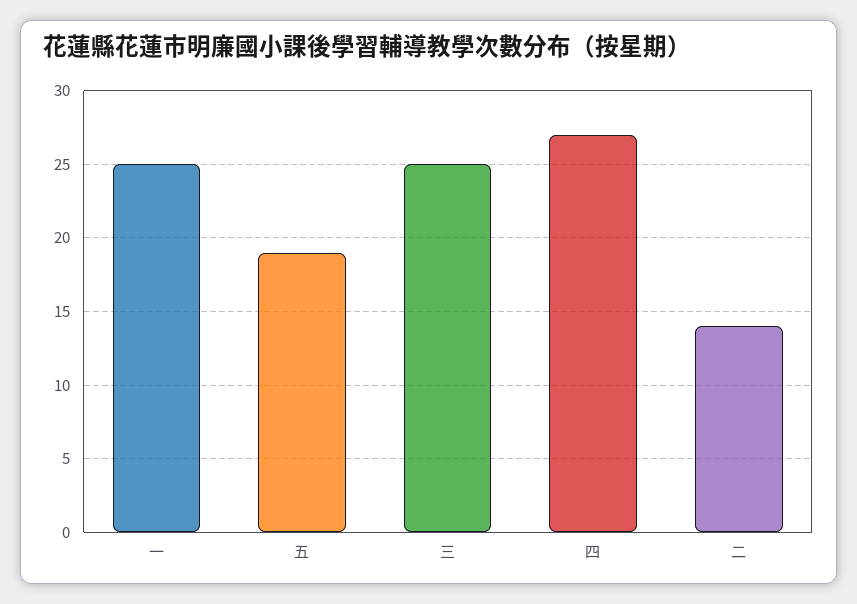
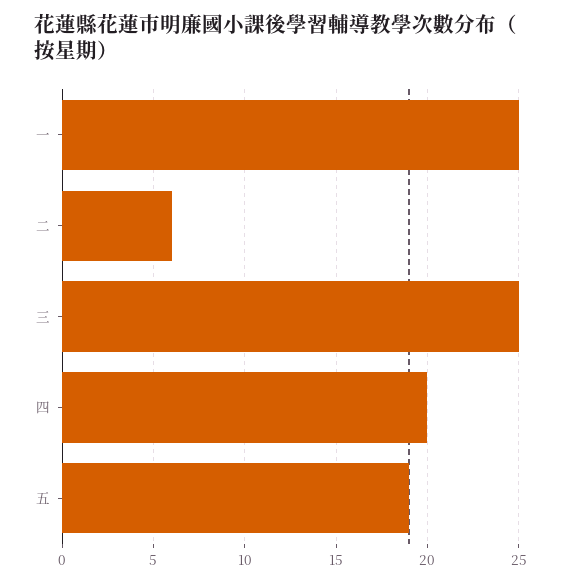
  {
    "一": 25,
    "五": 19,
    "三": 25,
-   "四": 27,
+   "四": 20,
-   "二": 14
+   "二": 6
  }

